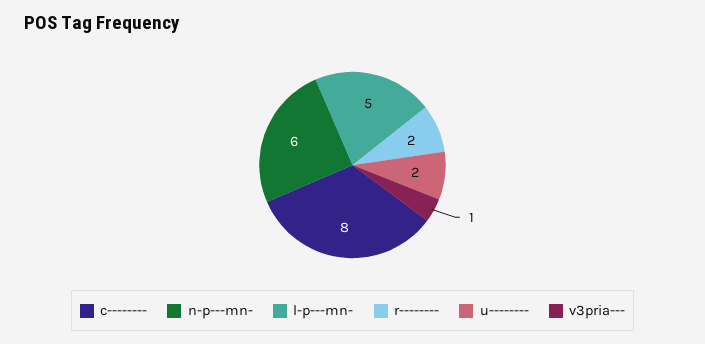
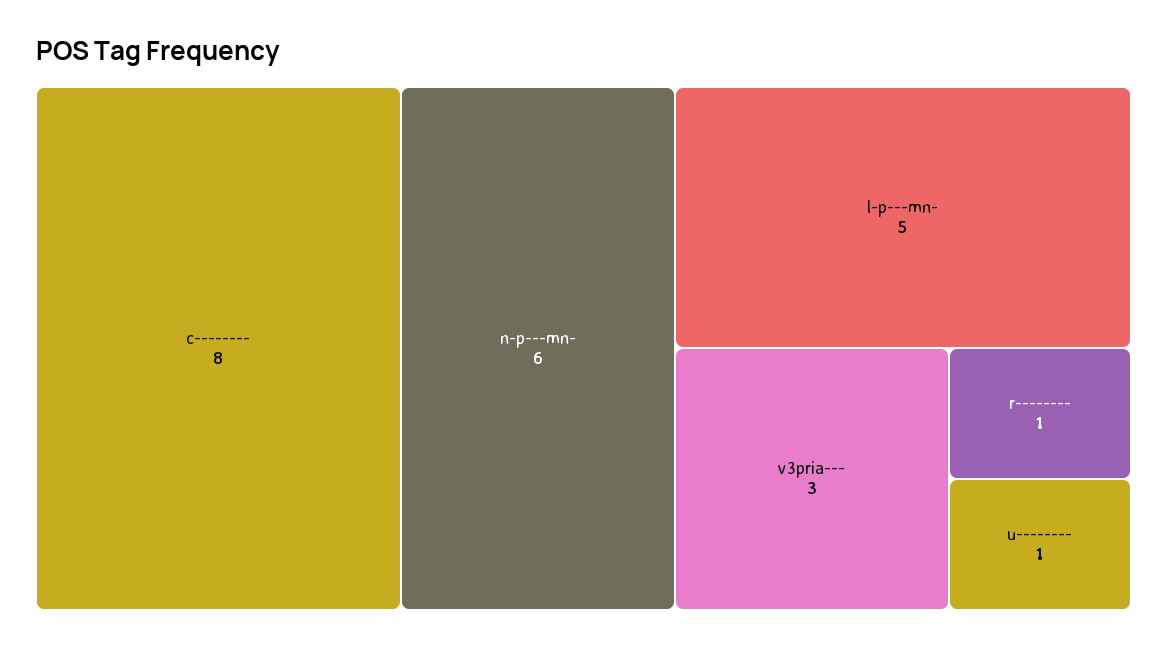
  {
    "c--------": 8,
    "n-p---mn-": 6,
    "l-p---mn-": 5,
-   "r--------": 2,
+   "r--------": 1,
-   "u--------": 2,
+   "u--------": 1,
-   "v3pria---": 1
+   "v3pria---": 3
  }

